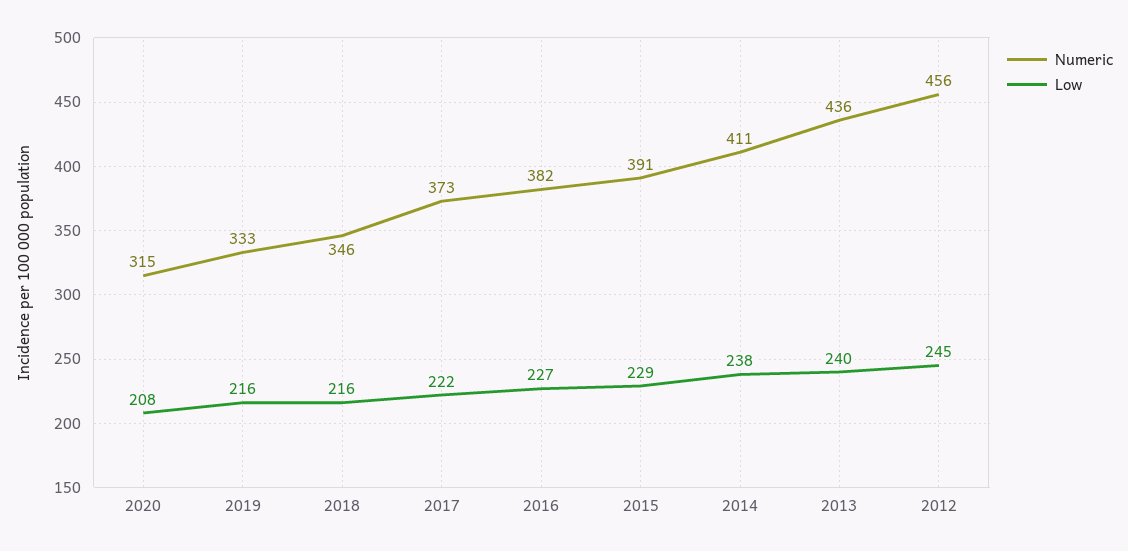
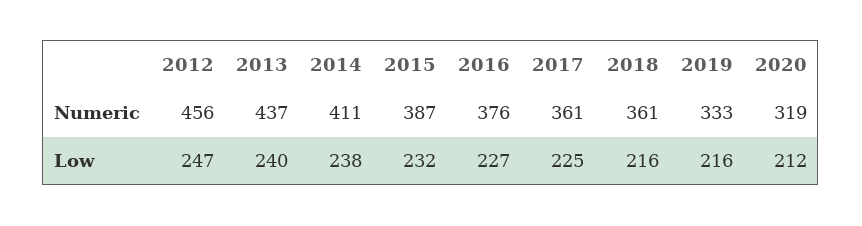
  {
    "Numeric": {
-     "2020": 315,
+     "2020": 319,
      "2019": 333,
-     "2018": 346,
+     "2018": 361,
-     "2017": 373,
+     "2017": 361,
-     "2016": 382,
+     "2016": 376,
-     "2015": 391,
+     "2015": 387,
      "2014": 411,
-     "2013": 436,
+     "2013": 437,
      "2012": 456
    },
    "Low": {
-     "2020": 208,
+     "2020": 212,
      "2019": 216,
      "2018": 216,
-     "2017": 222,
+     "2017": 225,
      "2016": 227,
-     "2015": 229,
+     "2015": 232,
      "2014": 238,
      "2013": 240,
-     "2012": 245
+     "2012": 247
    }
  }

